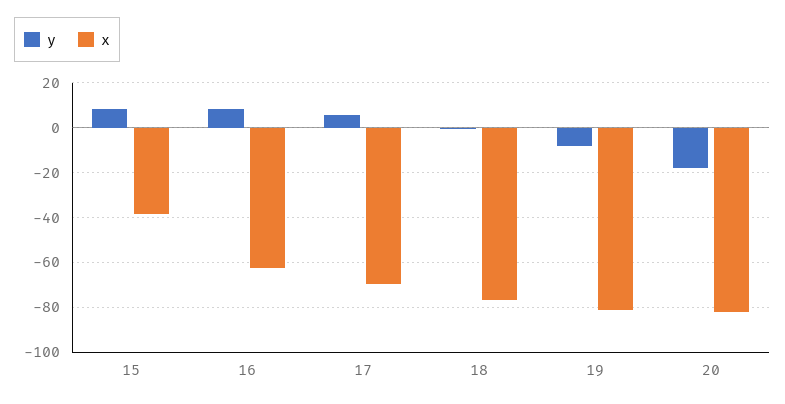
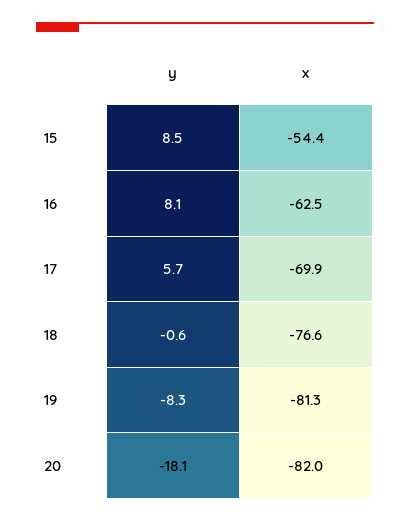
  {
    "y": {
      "15": 8.5,
      "16": 8.1,
      "17": 5.7,
      "18": -0.6,
      "19": -8.3,
      "20": -18.1
    },
    "x": {
-     "15": -40,
+     "15": -54.4,
      "16": -62.5,
      "17": -69.9,
      "18": -76.6,
      "19": -81.3,
      "20": -82
    }
  }

